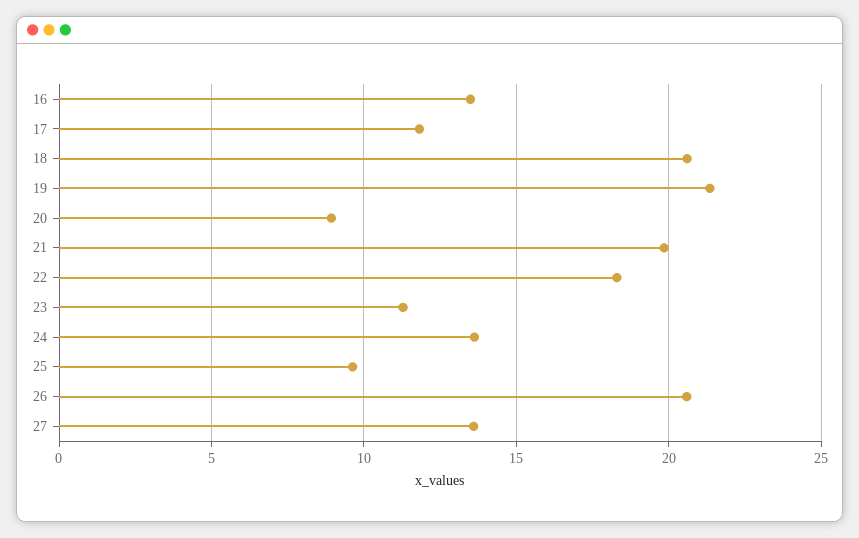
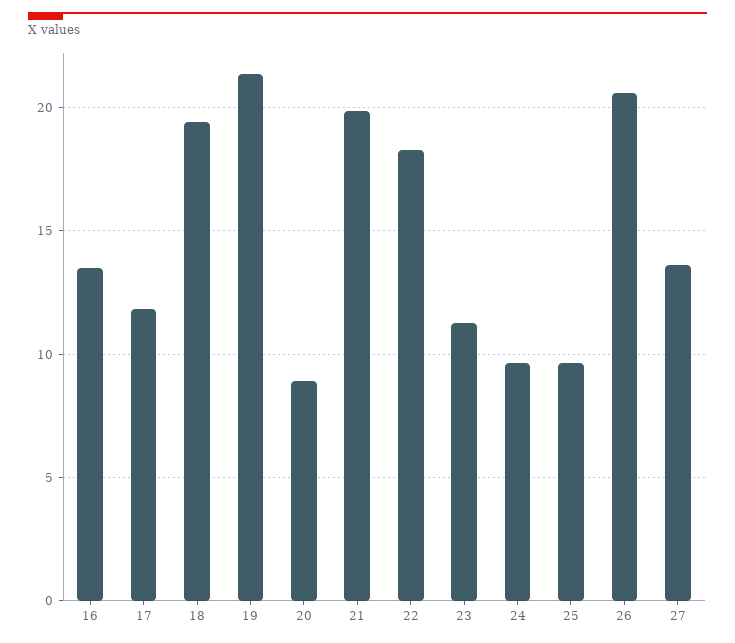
  {
    "16": 13.5,
    "17": 12,
-   "18": 20.5,
+   "18": 19.5,
    "19": 21.5,
    "20": 9,
    "21": 20,
    "22": 18.5,
    "23": 11.5,
-   "24": 13.5,
+   "24": 9.5,
    "25": 9.5,
    "26": 20.5,
    "27": 13.5
  }

